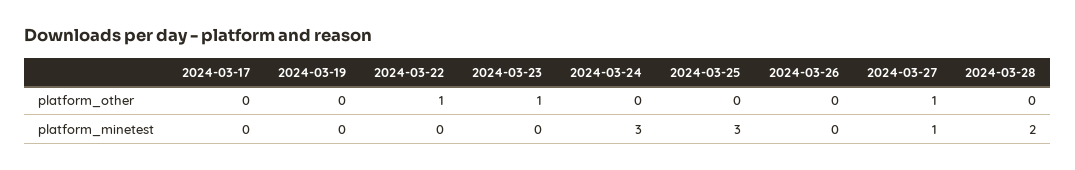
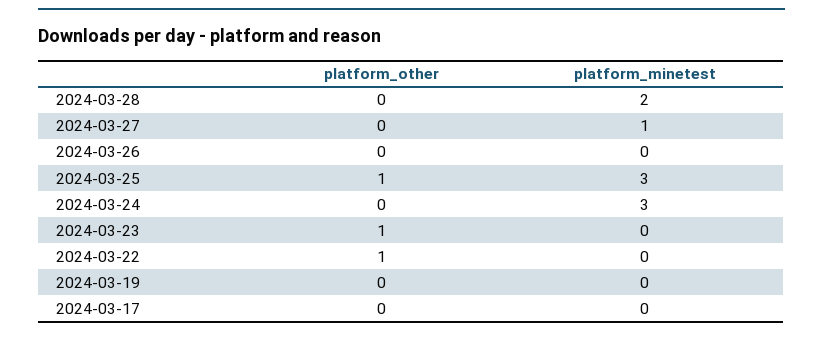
  {
    "2024-03-17": {
      "platform_other": 0,
      "platform_minetest": 0
    },
    "2024-03-19": {
      "platform_other": 0,
      "platform_minetest": 0
    },
    "2024-03-22": {
      "platform_other": 1,
      "platform_minetest": 0
    },
    "2024-03-23": {
      "platform_other": 1,
      "platform_minetest": 0
    },
    "2024-03-24": {
      "platform_other": 0,
      "platform_minetest": 3
    },
    "2024-03-25": {
-     "platform_other": 0,
+     "platform_other": 1,
      "platform_minetest": 3
    },
    "2024-03-26": {
      "platform_other": 0,
      "platform_minetest": 0
    },
    "2024-03-27": {
-     "platform_other": 1,
+     "platform_other": 0,
      "platform_minetest": 1
    },
    "2024-03-28": {
      "platform_other": 0,
      "platform_minetest": 2
    }
  }

